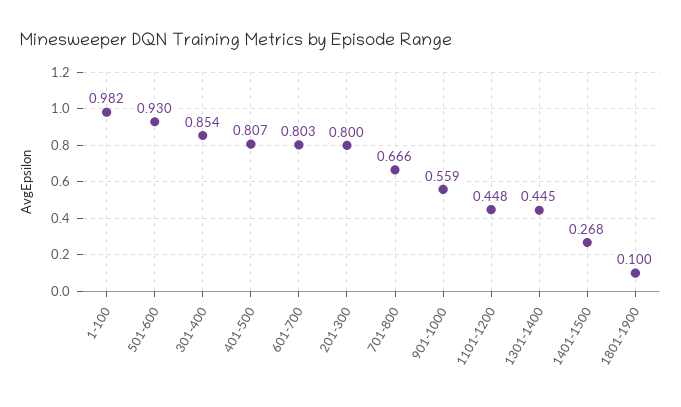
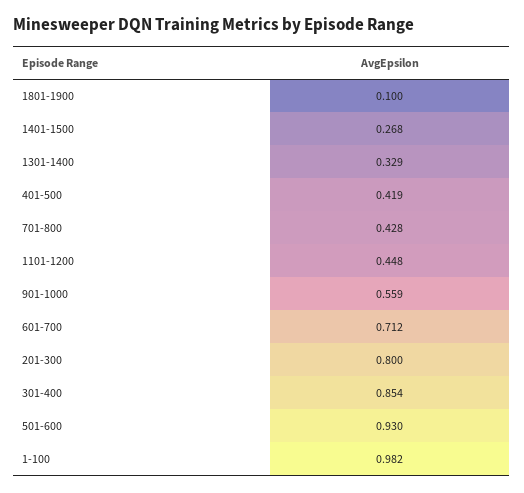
  {
    "1-100": 0.982,
    "501-600": 0.93,
    "301-400": 0.854,
-   "401-500": 0.807,
+   "401-500": 0.419,
-   "601-700": 0.803,
+   "601-700": 0.712,
    "201-300": 0.8,
-   "701-800": 0.666,
+   "701-800": 0.428,
    "901-1000": 0.559,
    "1101-1200": 0.448,
-   "1301-1400": 0.445,
+   "1301-1400": 0.329,
    "1401-1500": 0.268,
    "1801-1900": 0.1
  }

